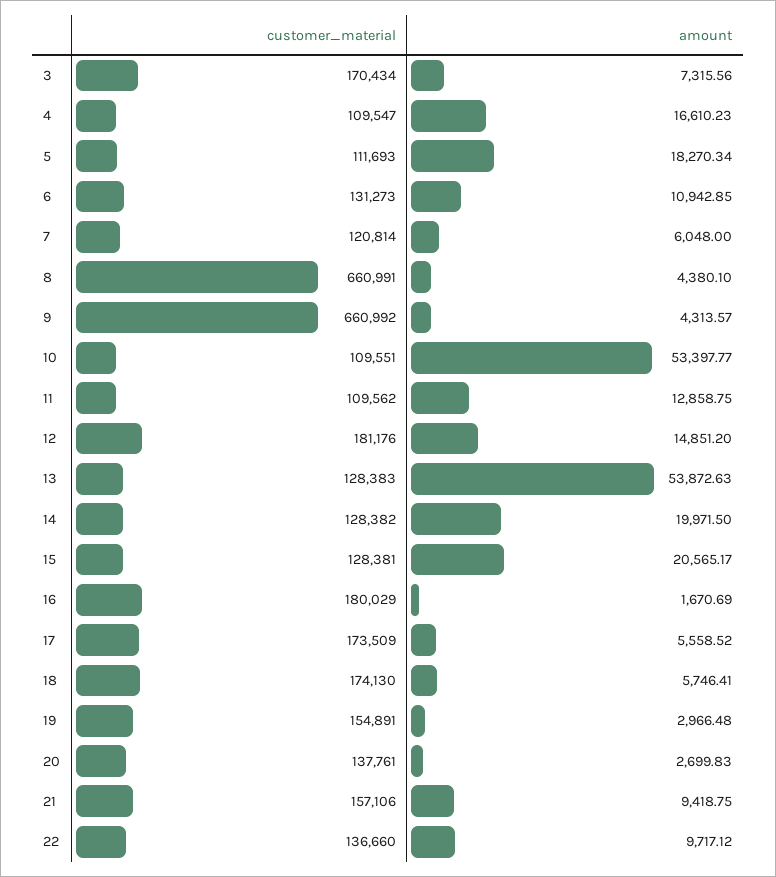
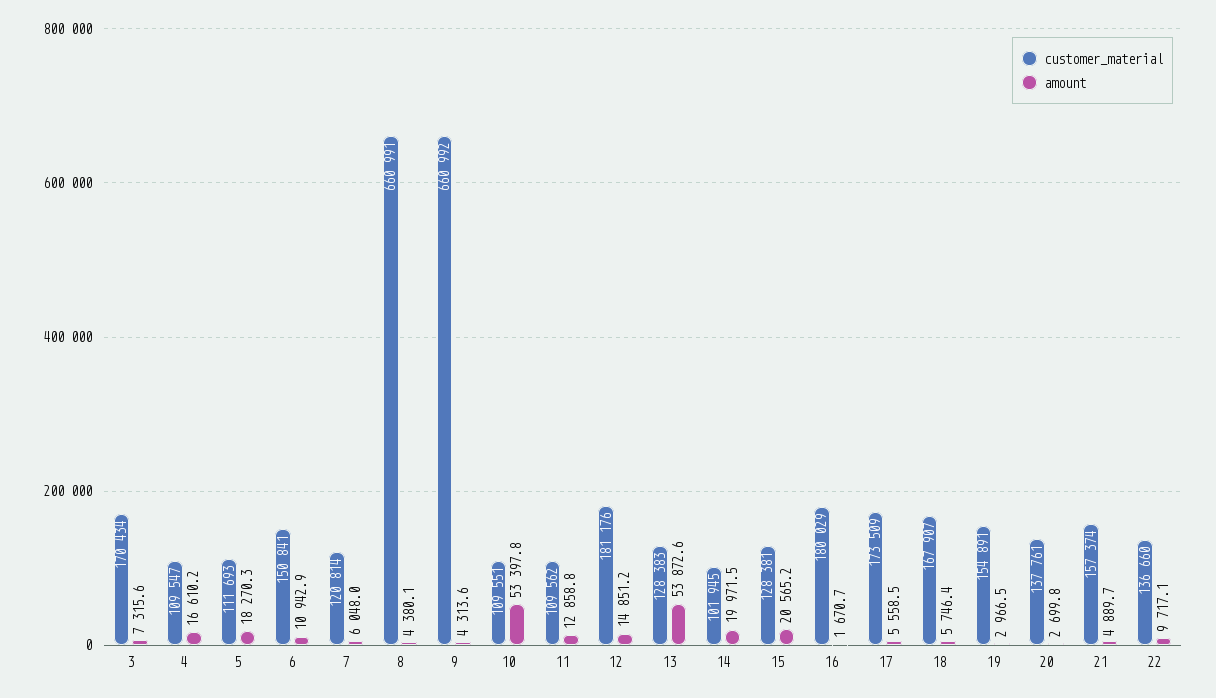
  {
    "customer_material": {
      "3": 170434,
      "4": 109547,
      "5": 111693,
-     "6": 131273,
+     "6": 150841,
      "7": 120814,
      "8": 660991,
      "9": 660992,
      "10": 109551,
      "11": 109562,
      "12": 181176,
      "13": 128383,
-     "14": 128382,
+     "14": 101945,
      "15": 128381,
      "16": 180029,
      "17": 173509,
-     "18": 174130,
+     "18": 167907,
      "19": 154891,
      "20": 137761,
-     "21": 157106,
+     "21": 157374,
      "22": 136660
    },
    "amount": {
      "3": 7315.56,
      "4": 16610.23,
      "5": 18270.34,
      "6": 10942.85,
      "7": 6048,
      "8": 4380.1,
      "9": 4313.57,
      "10": 53397.77,
      "11": 12858.75,
      "12": 14851.2,
      "13": 53872.63,
      "14": 19971.5,
      "15": 20565.17,
      "16": 1670.69,
      "17": 5558.52,
      "18": 5746.41,
      "19": 2966.48,
      "20": 2699.83,
-     "21": 9418.75,
+     "21": 4889.7,
      "22": 9717.12
    }
  }

